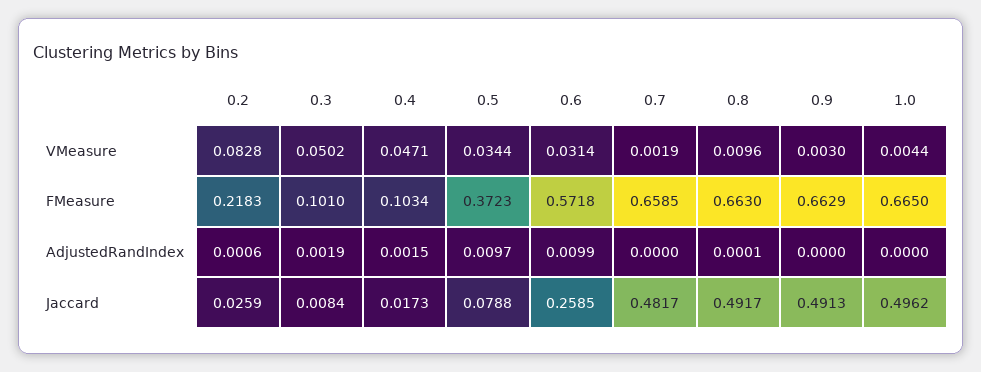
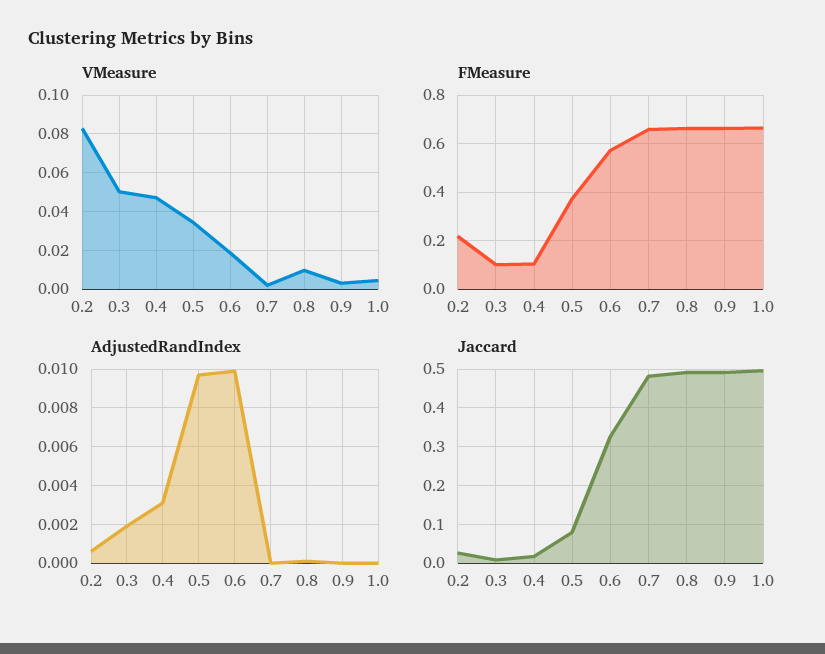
  {
    "VMeasure": {
      "0.2": 0.0828,
      "0.3": 0.0502,
      "0.4": 0.0471,
      "0.5": 0.0344,
-     "0.6": 0.0314,
+     "0.6": 0.02,
      "0.7": 0.0019,
      "0.8": 0.0096,
      "0.9": 0.003,
      "1.0": 0.0044
    },
    "FMeasure": {
      "0.2": 0.2183,
      "0.3": 0.101,
      "0.4": 0.1034,
      "0.5": 0.3723,
      "0.6": 0.5718,
      "0.7": 0.6585,
      "0.8": 0.663,
      "0.9": 0.6629,
      "1.0": 0.665
    },
    "AdjustedRandIndex": {
      "0.2": 0.0006,
      "0.3": 0.0019,
-     "0.4": 0.0015,
+     "0.4": 0.003,
      "0.5": 0.0097,
      "0.6": 0.0099,
      "0.7": 0,
      "0.8": 0.0001,
      "0.9": 0,
      "1.0": 0
    },
    "Jaccard": {
      "0.2": 0.0259,
      "0.3": 0.0084,
      "0.4": 0.0173,
      "0.5": 0.0788,
-     "0.6": 0.2585,
+     "0.6": 0.32,
      "0.7": 0.4817,
      "0.8": 0.4917,
      "0.9": 0.4913,
      "1.0": 0.4962
    }
  }

